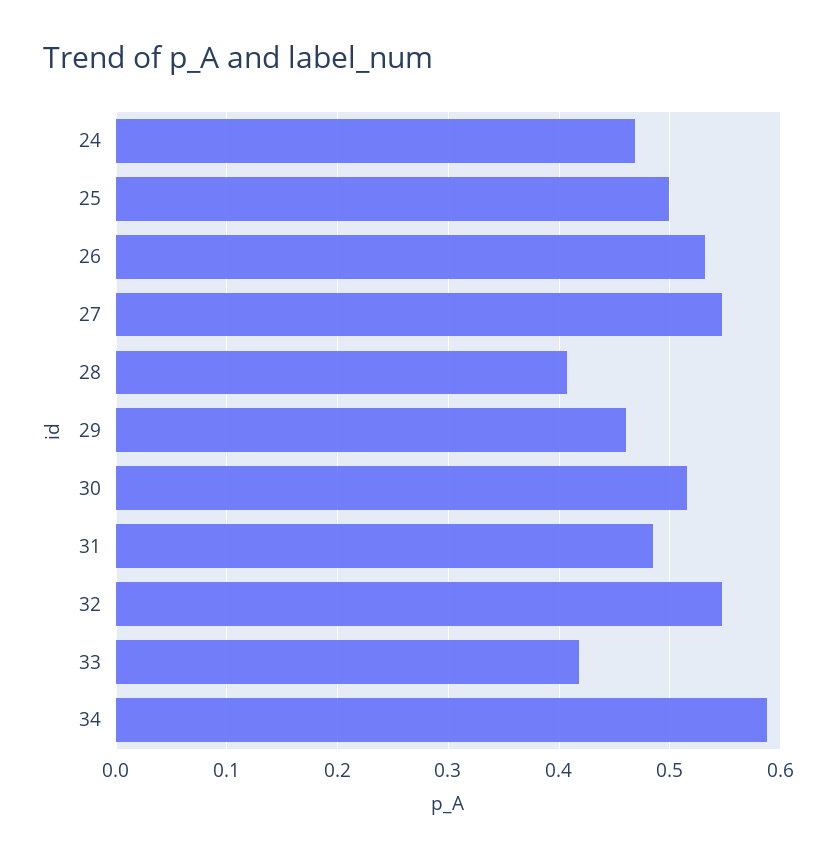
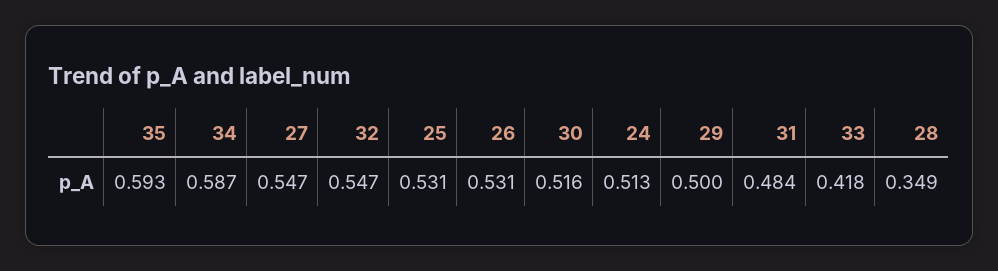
  {
-   "24": 0.47,
+   "24": 0.513,
-   "25": 0.5,
+   "25": 0.531,
    "26": 0.531,
    "27": 0.547,
-   "28": 0.41,
+   "28": 0.349,
-   "29": 0.46,
+   "29": 0.5,
    "30": 0.516,
    "31": 0.484,
    "32": 0.547,
    "33": 0.418,
-   "34": 0.587
+   "34": 0.587,
+   "35": 0.593
  }

